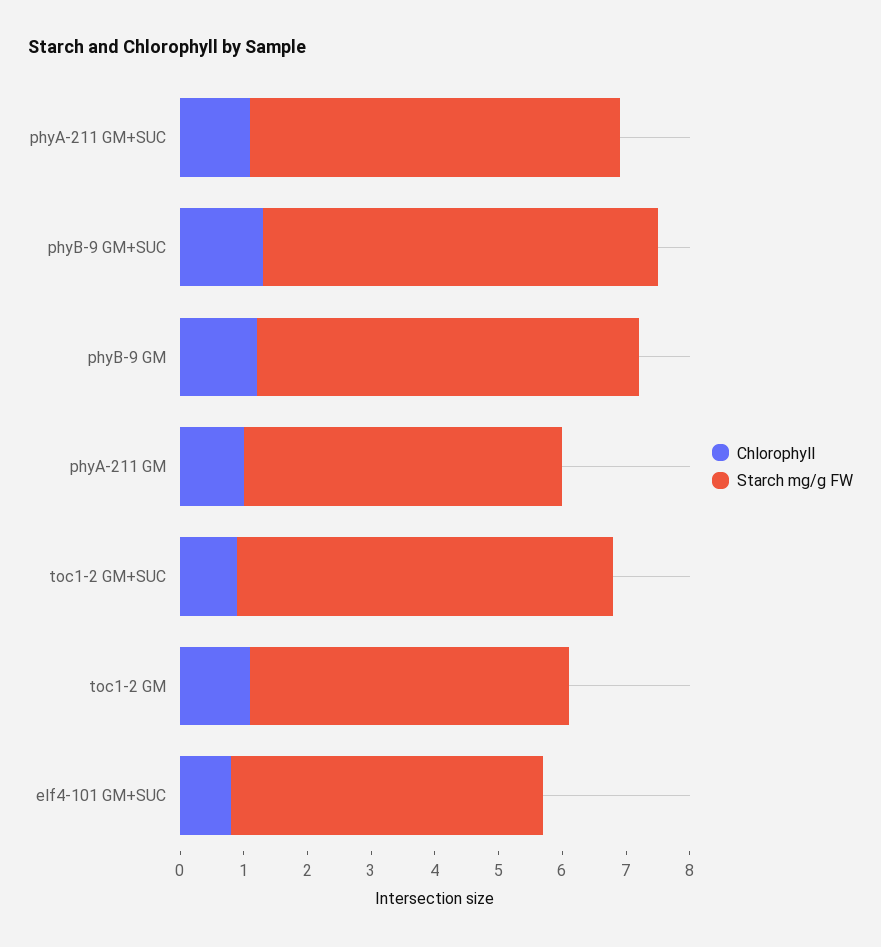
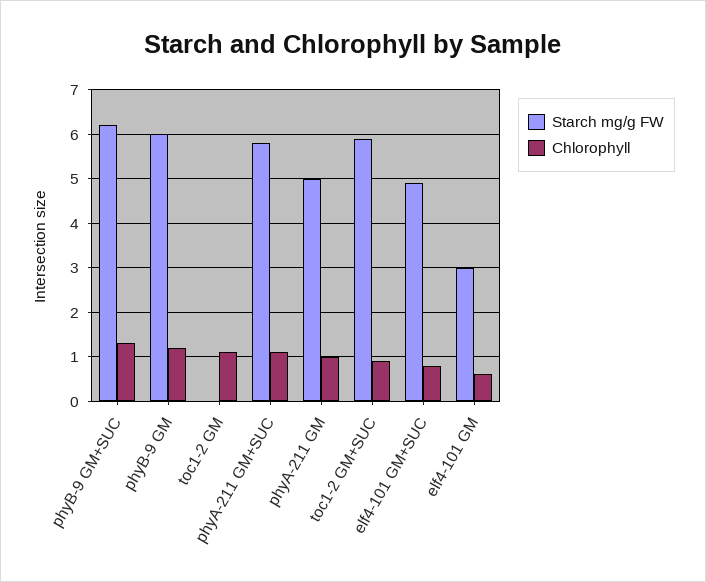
  {
    "Chlorophyll": {
      "phyA-211 GM+SUC": 1,
      "phyB-9 GM+SUC": 1.5,
      "phyB-9 GM": 1,
      "phyA-211 GM": 1,
      "toc1-2 GM+SUC": 1,
      "toc1-2 GM": 1,
-     "elf4-101 GM+SUC": 1
+     "elf4-101 GM+SUC": 1,
+     "elf4-101 GM": 0.5
    },
    "Starch mg/g FW": {
      "phyA-211 GM+SUC": 6,
      "phyB-9 GM+SUC": 6,
      "phyB-9 GM": 6,
      "phyA-211 GM": 5,
      "toc1-2 GM+SUC": 6,
-     "toc1-2 GM": 5,
+     "toc1-2 GM": 0,
-     "elf4-101 GM+SUC": 5
+     "elf4-101 GM+SUC": 5,
+     "elf4-101 GM": 3
    }
  }

